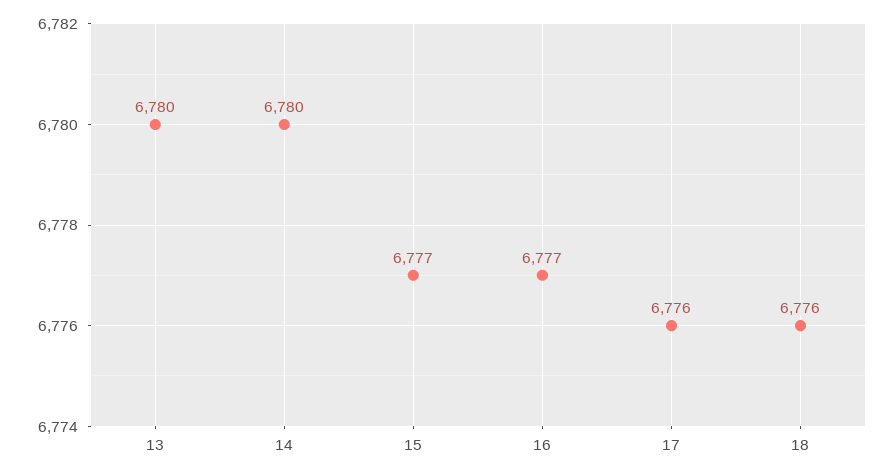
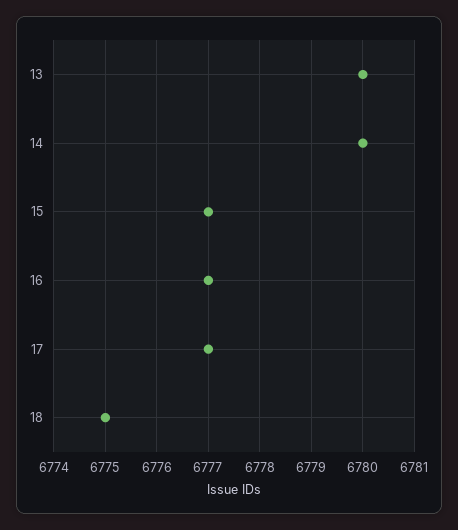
  {
    "13": 6780,
    "14": 6780,
    "15": 6777,
    "16": 6777,
-   "17": 6776,
+   "17": 6777,
-   "18": 6776
+   "18": 6775
  }

